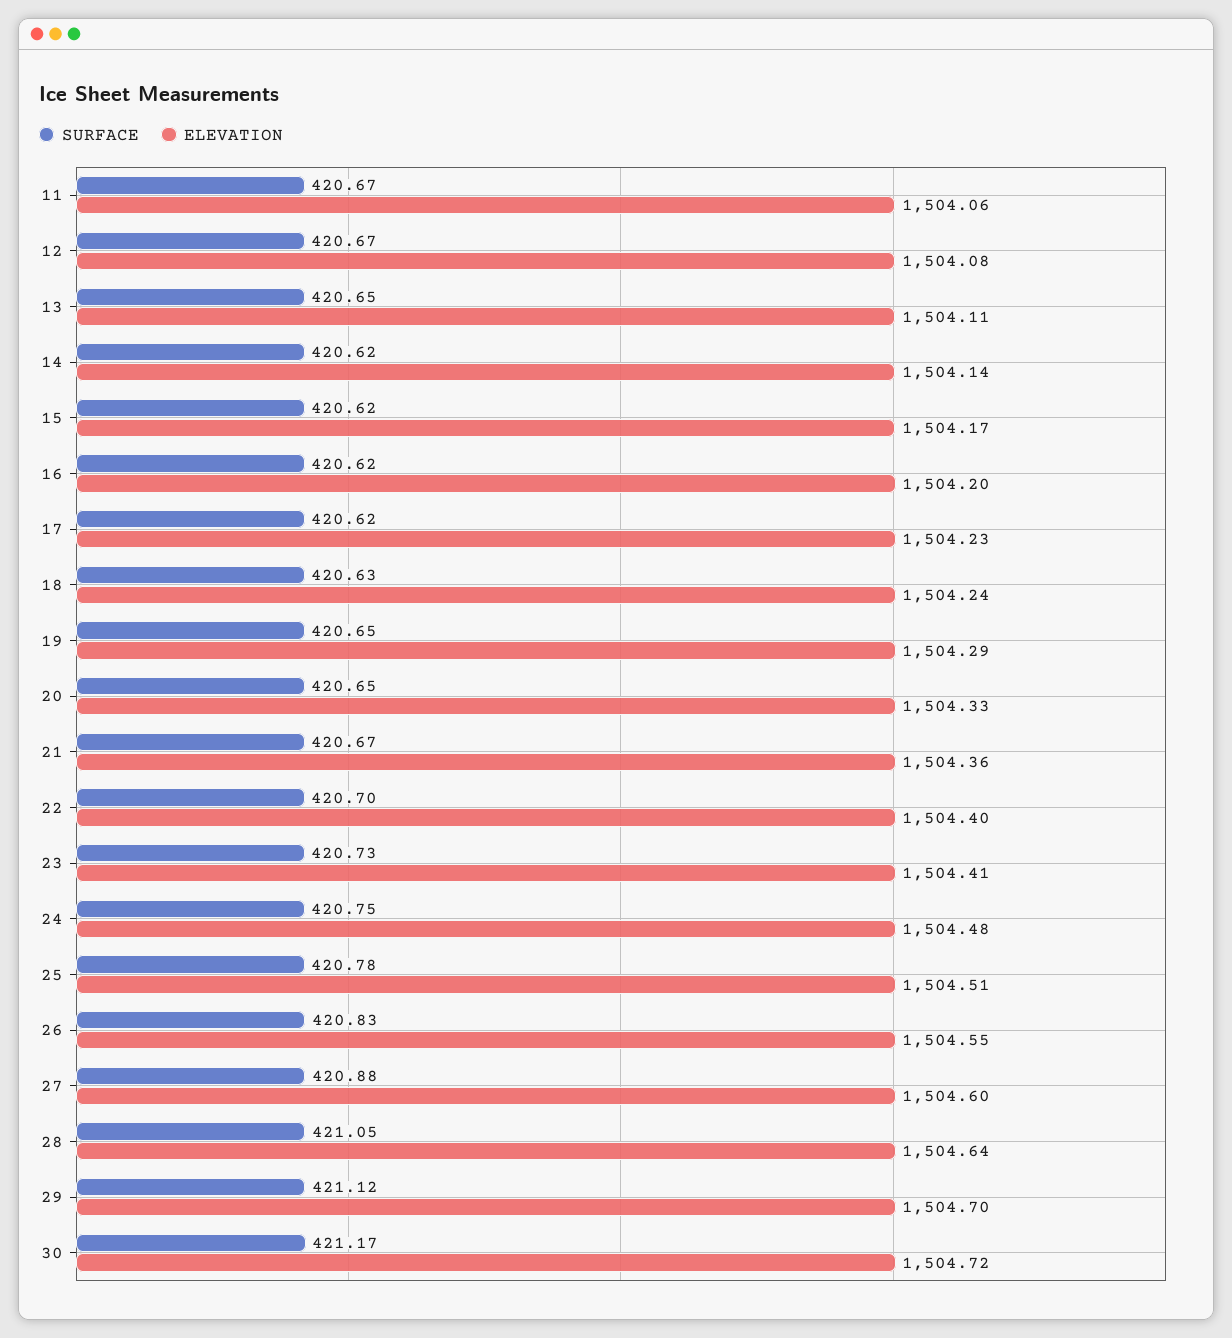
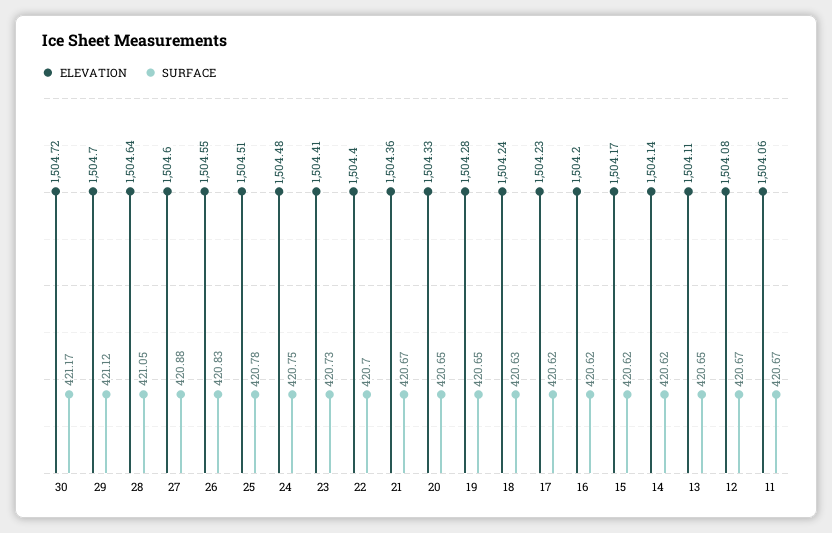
  {
    "SURFACE": {
      "11": 420.67,
      "12": 420.67,
      "13": 420.65,
      "14": 420.62,
      "15": 420.62,
      "16": 420.62,
      "17": 420.62,
      "18": 420.63,
      "19": 420.65,
      "20": 420.65,
      "21": 420.67,
      "22": 420.7,
      "23": 420.73,
      "24": 420.75,
      "25": 420.78,
      "26": 420.83,
      "27": 420.88,
      "28": 421.05,
      "29": 421.12,
      "30": 421.17
    },
    "ELEVATION": {
      "11": 1504.06,
      "12": 1504.08,
      "13": 1504.11,
      "14": 1504.14,
      "15": 1504.17,
      "16": 1504.2,
      "17": 1504.23,
      "18": 1504.24,
-     "19": 1504.29,
+     "19": 1504.28,
      "20": 1504.33,
      "21": 1504.36,
      "22": 1504.4,
      "23": 1504.41,
      "24": 1504.48,
      "25": 1504.51,
      "26": 1504.55,
      "27": 1504.6,
      "28": 1504.64,
      "29": 1504.7,
      "30": 1504.72
    }
  }

